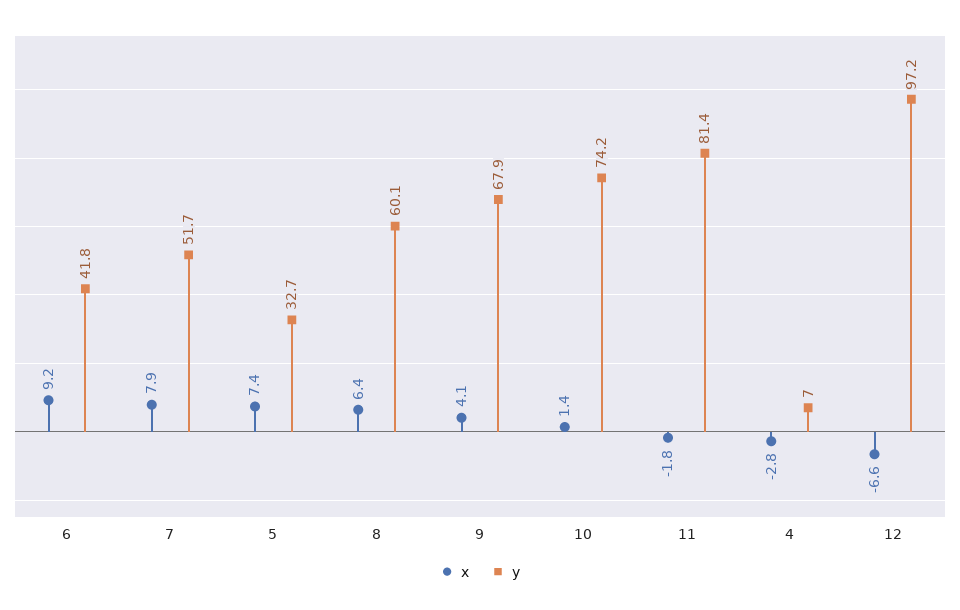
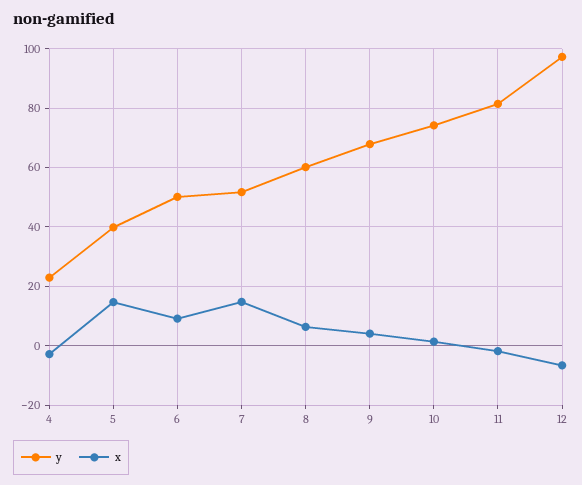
  {
    "x": {
      "6": 9.2,
-     "7": 7.9,
+     "7": 15,
-     "5": 7.4,
+     "5": 15,
      "8": 6.4,
      "9": 4.1,
      "10": 1.4,
      "11": -1.8,
      "4": -2.8,
      "12": -6.6
    },
    "y": {
-     "6": 41.8,
+     "6": 50,
      "7": 51.7,
-     "5": 32.7,
+     "5": 40,
      "8": 60.1,
      "9": 67.9,
      "10": 74.2,
      "11": 81.4,
-     "4": 7,
+     "4": 22.5,
      "12": 97.2
    }
  }

